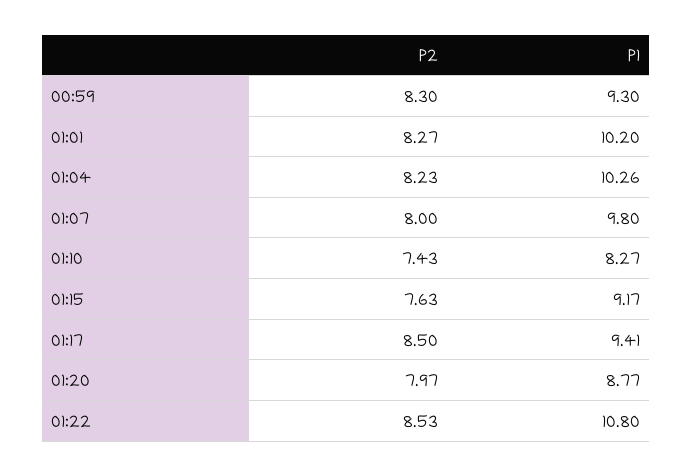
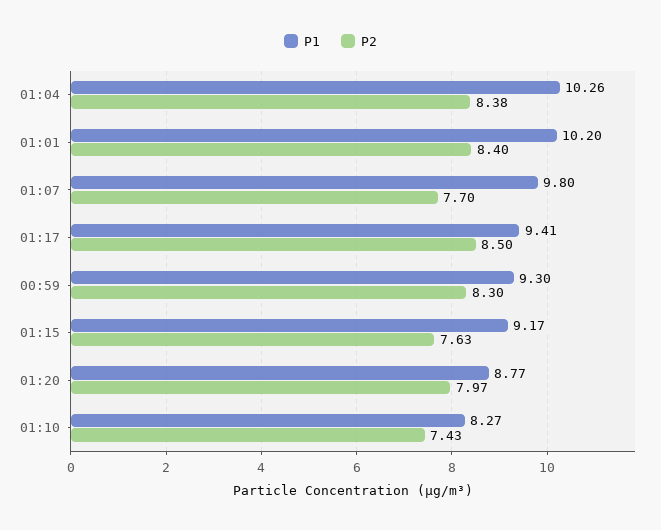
  {
    "P2": {
      "00:59": 8.3,
-     "01:01": 8.27,
+     "01:01": 8.4,
-     "01:04": 8.23,
+     "01:04": 8.38,
-     "01:07": 8,
+     "01:07": 7.7,
      "01:10": 7.43,
      "01:15": 7.63,
      "01:17": 8.5,
-     "01:20": 7.97,
+     "01:20": 7.97
-     "01:22": 8.53
    },
    "P1": {
      "00:59": 9.3,
      "01:01": 10.2,
      "01:04": 10.26,
      "01:07": 9.8,
      "01:10": 8.27,
      "01:15": 9.17,
      "01:17": 9.41,
-     "01:20": 8.77,
+     "01:20": 8.77
-     "01:22": 10.8
    }
  }

